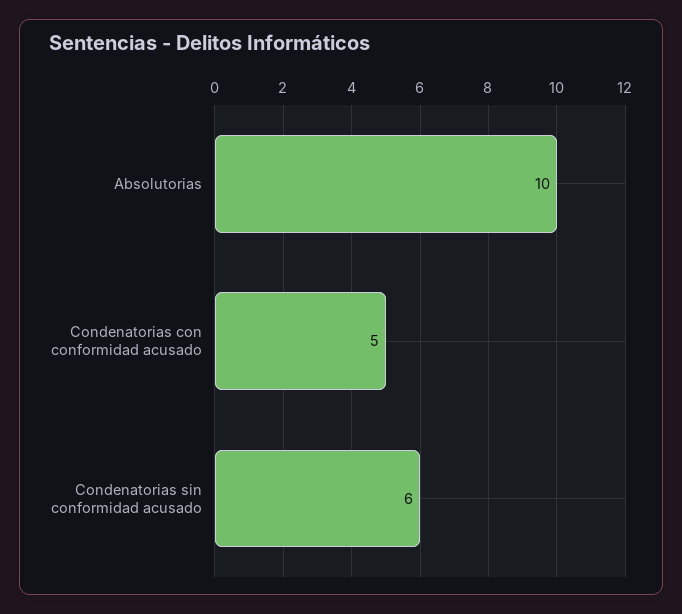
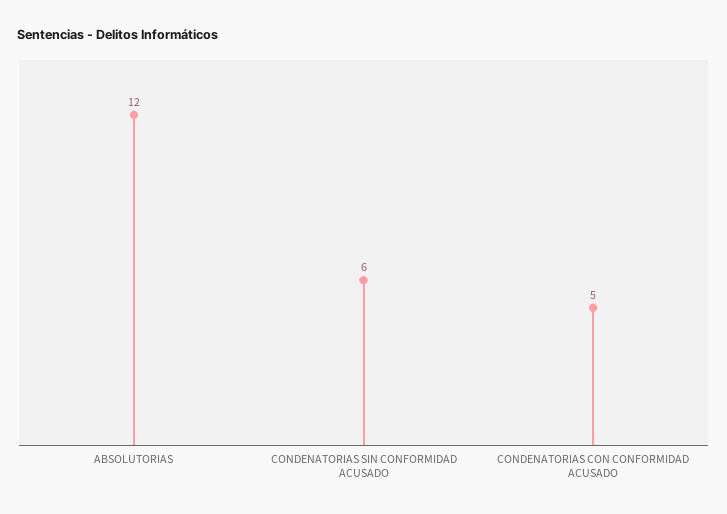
  {
-   "Absolutorias": 10,
+   "Absolutorias": 12,
    "Condenatorias con conformidad acusado": 5,
    "Condenatorias sin conformidad acusado": 6
  }

